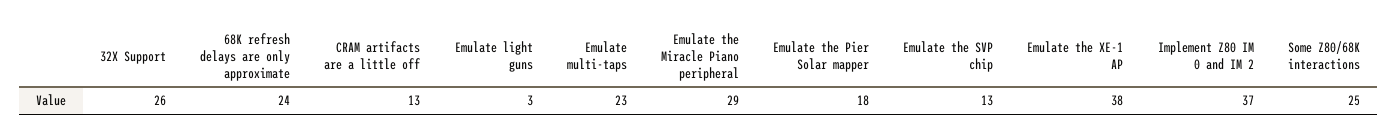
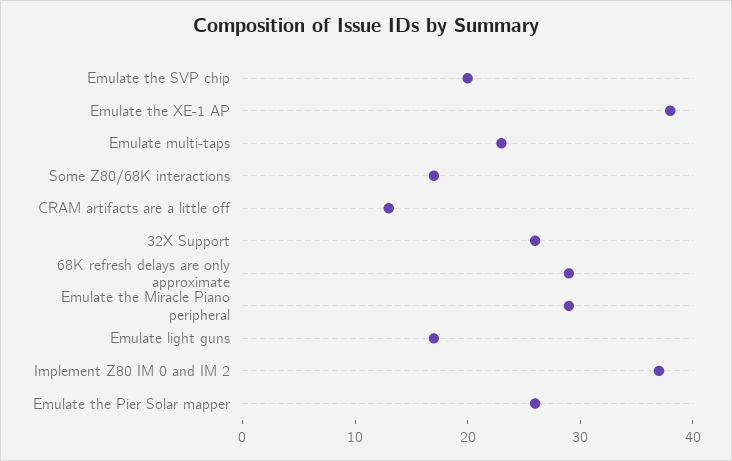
  {
    "32X Support": 26,
-   "68K refresh delays are only approximate": 24,
+   "68K refresh delays are only approximate": 29,
    "CRAM artifacts are a little off": 13,
-   "Emulate light guns": 3,
+   "Emulate light guns": 17,
    "Emulate multi-taps": 23,
    "Emulate the Miracle Piano peripheral": 29,
-   "Emulate the Pier Solar mapper": 18,
+   "Emulate the Pier Solar mapper": 26,
-   "Emulate the SVP chip": 13,
+   "Emulate the SVP chip": 20,
    "Emulate the XE-1 AP": 38,
    "Implement Z80 IM 0 and IM 2": 37,
-   "Some Z80/68K interactions": 25
+   "Some Z80/68K interactions": 17
  }

